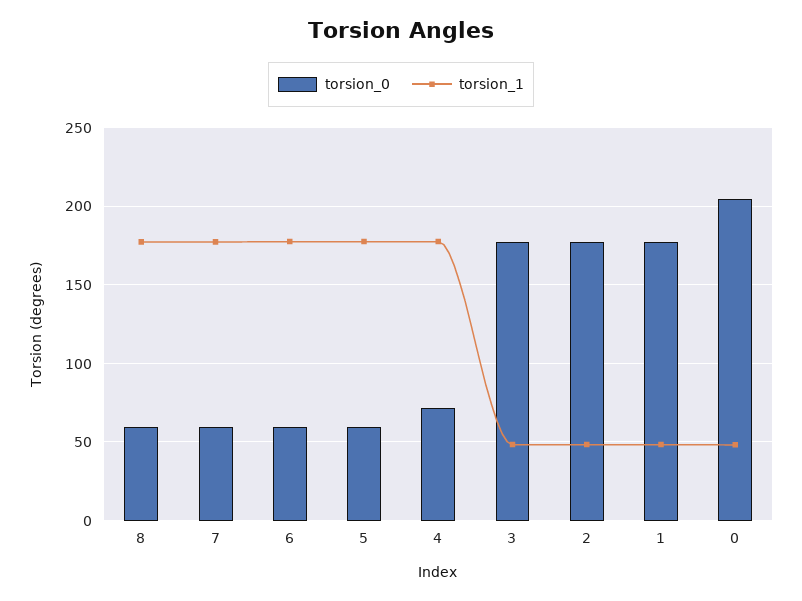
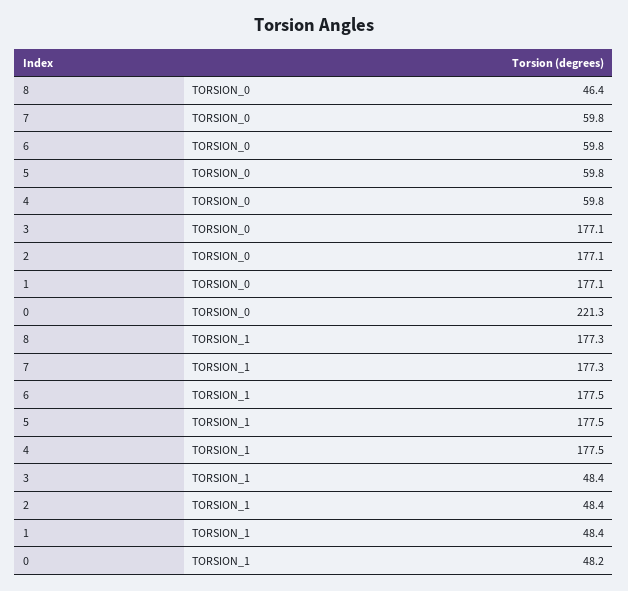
  {
    "torsion_0": {
-     "8": 60,
+     "8": 46.4,
      "7": 59.8,
      "6": 59.8,
      "5": 59.8,
-     "4": 70,
+     "4": 59.8,
      "3": 177.1,
      "2": 177.1,
      "1": 177.1,
-     "0": 205
+     "0": 221.3
    },
    "torsion_1": {
      "8": 177.3,
      "7": 177.3,
      "6": 177.5,
      "5": 177.5,
      "4": 177.5,
      "3": 48.4,
      "2": 48.4,
      "1": 48.4,
      "0": 48.2
    }
  }

